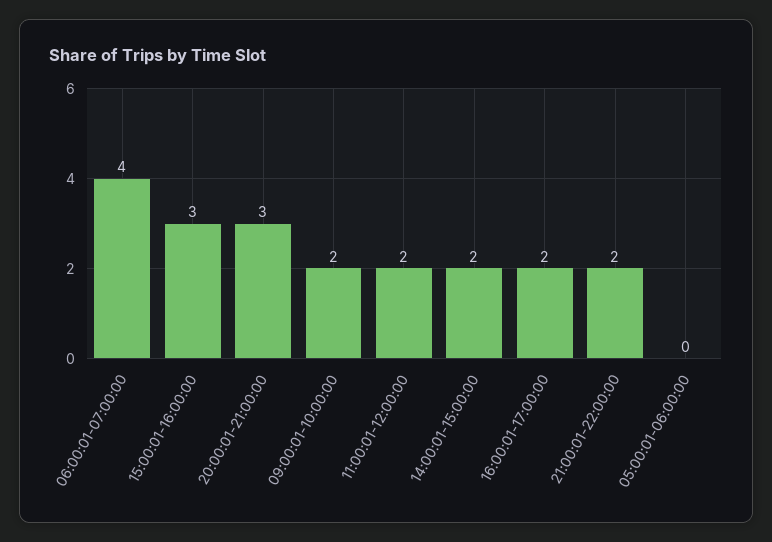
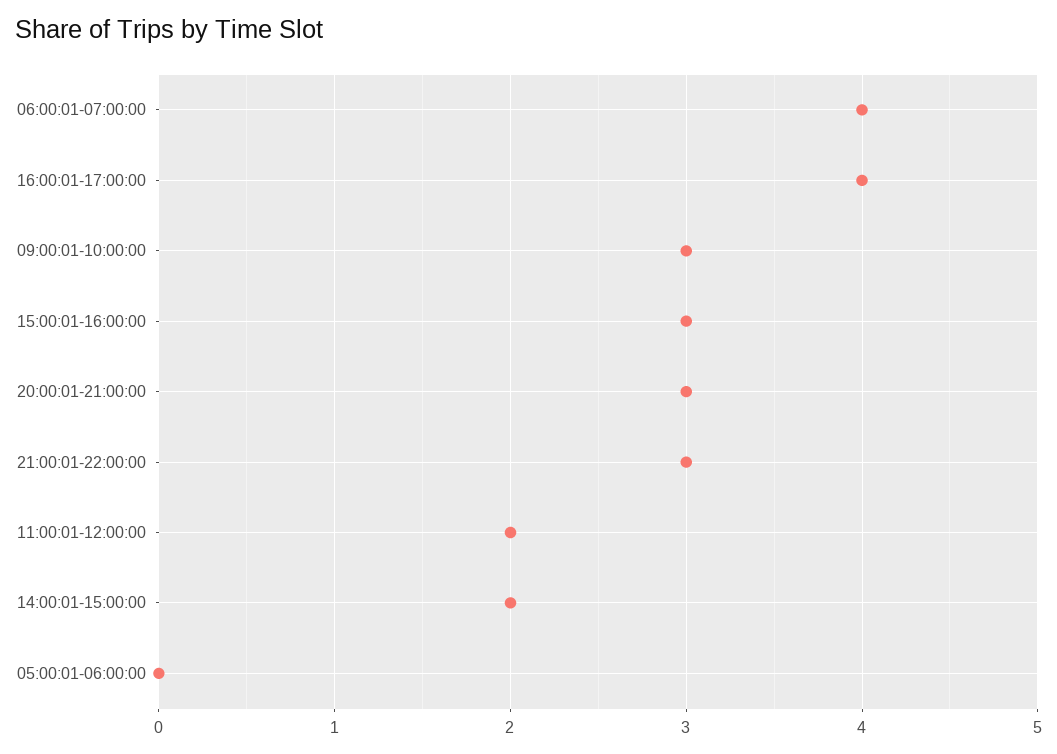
  {
    "06:00:01-07:00:00": 4,
    "15:00:01-16:00:00": 3,
    "20:00:01-21:00:00": 3,
-   "09:00:01-10:00:00": 2,
+   "09:00:01-10:00:00": 3,
    "11:00:01-12:00:00": 2,
    "14:00:01-15:00:00": 2,
-   "16:00:01-17:00:00": 2,
+   "16:00:01-17:00:00": 4,
-   "21:00:01-22:00:00": 2,
+   "21:00:01-22:00:00": 3,
    "05:00:01-06:00:00": 0
  }

